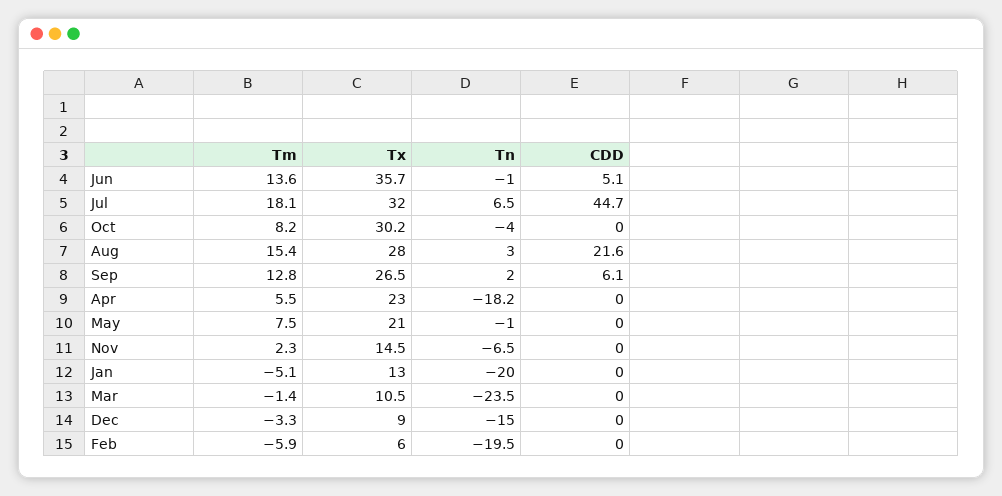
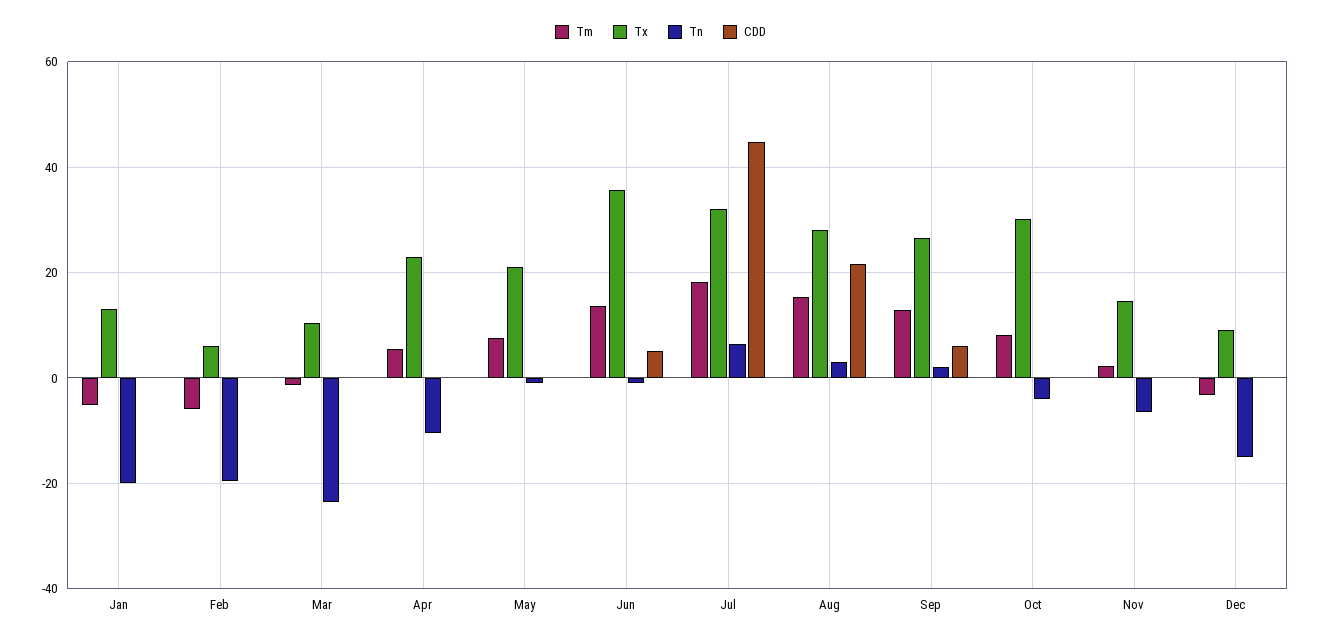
  {
    "Tm": {
      "Jun": 13.6,
      "Jul": 18.1,
      "Oct": 8.2,
      "Aug": 15.4,
      "Sep": 12.8,
      "Apr": 5.5,
      "May": 7.5,
      "Nov": 2.3,
      "Jan": -5.1,
      "Mar": -1.4,
      "Dec": -3.3,
      "Feb": -5.9
    },
    "Tx": {
      "Jun": 35.7,
      "Jul": 32,
      "Oct": 30.2,
      "Aug": 28,
      "Sep": 26.5,
      "Apr": 23,
      "May": 21,
      "Nov": 14.5,
      "Jan": 13,
      "Mar": 10.5,
      "Dec": 9,
      "Feb": 6
    },
    "Tn": {
      "Jun": -1,
      "Jul": 6.5,
      "Oct": -4,
      "Aug": 3,
      "Sep": 2,
-     "Apr": -18.2,
+     "Apr": -10,
      "May": -1,
      "Nov": -6.5,
      "Jan": -20,
      "Mar": -23.5,
      "Dec": -15,
      "Feb": -19.5
    },
    "CDD": {
      "Jun": 5.1,
      "Jul": 44.7,
      "Oct": 0,
      "Aug": 21.6,
      "Sep": 6.1,
      "Apr": 0,
      "May": 0,
      "Nov": 0,
      "Jan": 0,
      "Mar": 0,
      "Dec": 0,
      "Feb": 0
    }
  }

